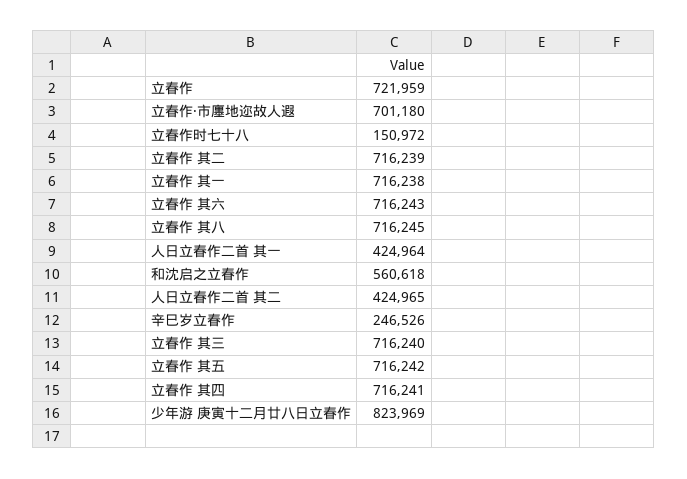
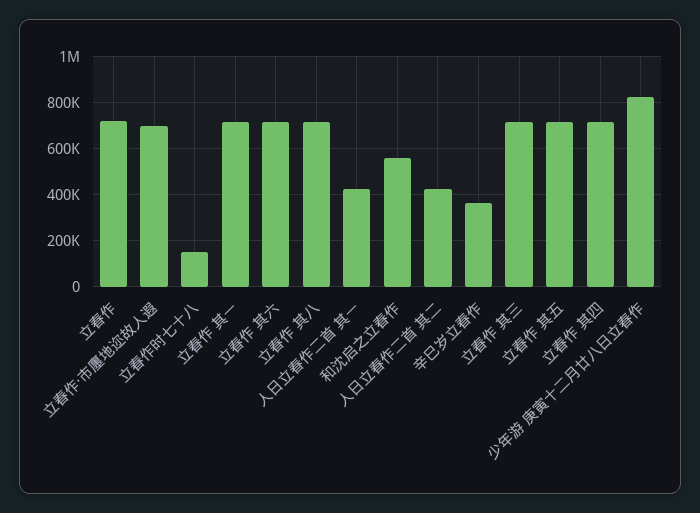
  {
    "立春作": 721959,
    "立春作·市廛地迩故人遐": 701180,
    "立春作时七十八": 150972,
-   "立春作 其二": 716239,
    "立春作 其一": 716238,
    "立春作 其六": 716243,
    "立春作 其八": 716245,
    "人日立春作二首 其一": 424964,
    "和沈启之立春作": 560618,
    "人日立春作二首 其二": 424965,
-   "辛巳岁立春作": 246526,
+   "辛巳岁立春作": 350000,
    "立春作 其三": 716240,
    "立春作 其五": 716242,
    "立春作 其四": 716241,
    "少年游 庚寅十二月廿八日立春作": 823969
  }

